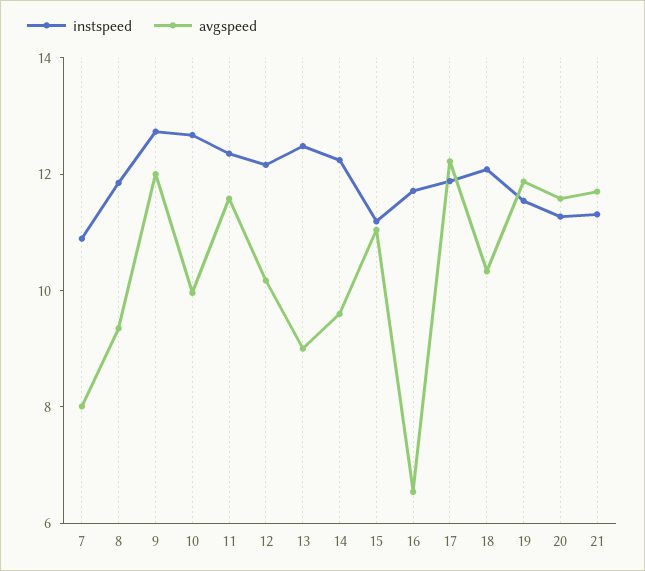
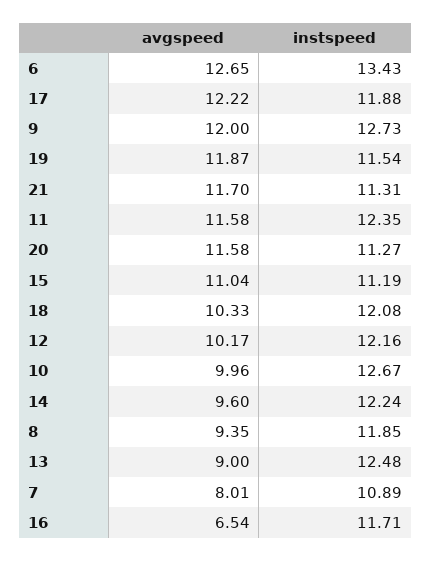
  {
    "instspeed": {
      "7": 10.89,
      "8": 11.85,
      "9": 12.73,
      "10": 12.67,
      "11": 12.35,
      "12": 12.16,
      "13": 12.48,
      "14": 12.24,
      "15": 11.19,
      "16": 11.71,
      "17": 11.88,
      "18": 12.08,
      "19": 11.54,
      "20": 11.27,
-     "21": 11.31
+     "21": 11.31,
+     "6": 13.43
    },
    "avgspeed": {
      "7": 8.01,
      "8": 9.35,
      "9": 12,
      "10": 9.96,
      "11": 11.58,
      "12": 10.17,
      "13": 9,
      "14": 9.6,
      "15": 11.04,
      "16": 6.54,
      "17": 12.22,
      "18": 10.33,
      "19": 11.87,
      "20": 11.58,
-     "21": 11.7
+     "21": 11.7,
+     "6": 12.65
    }
  }

